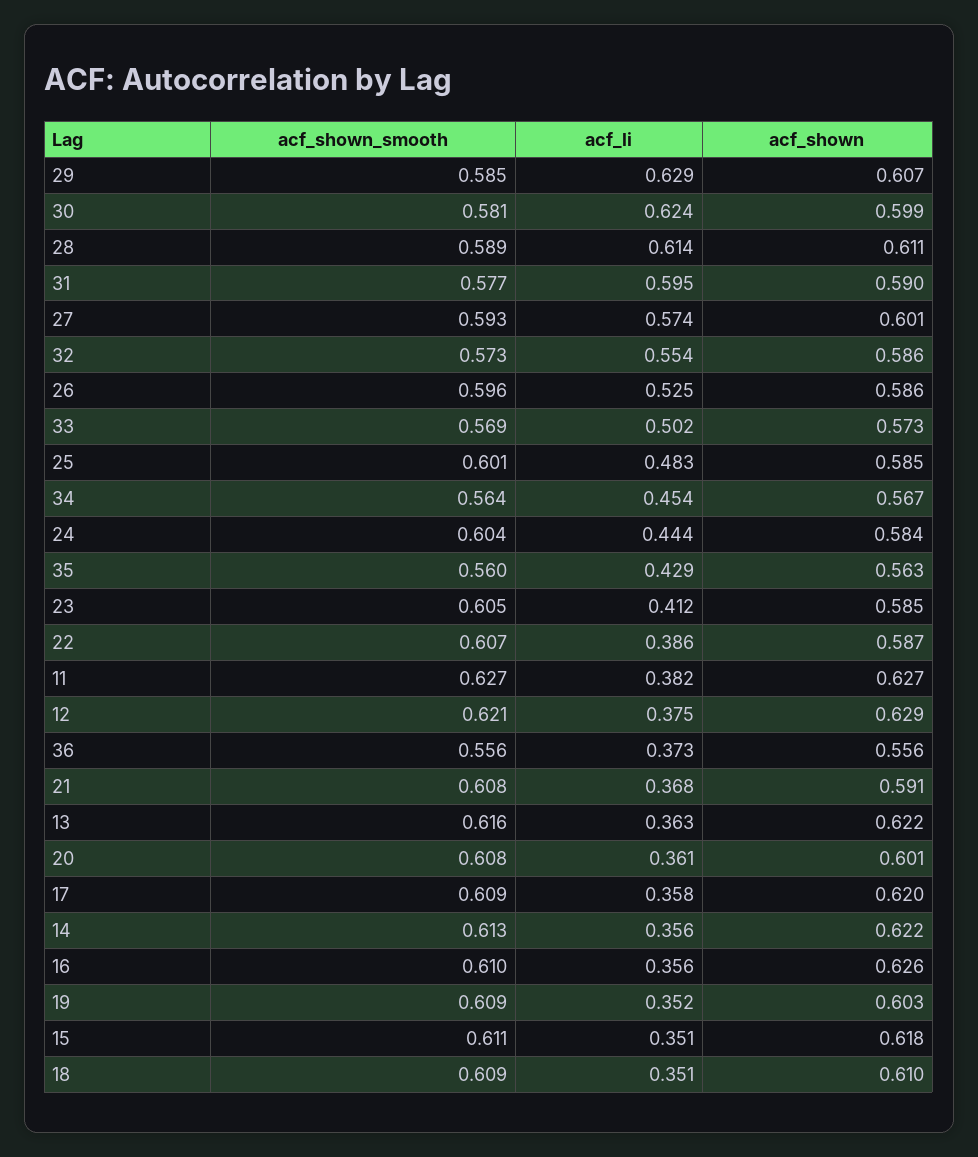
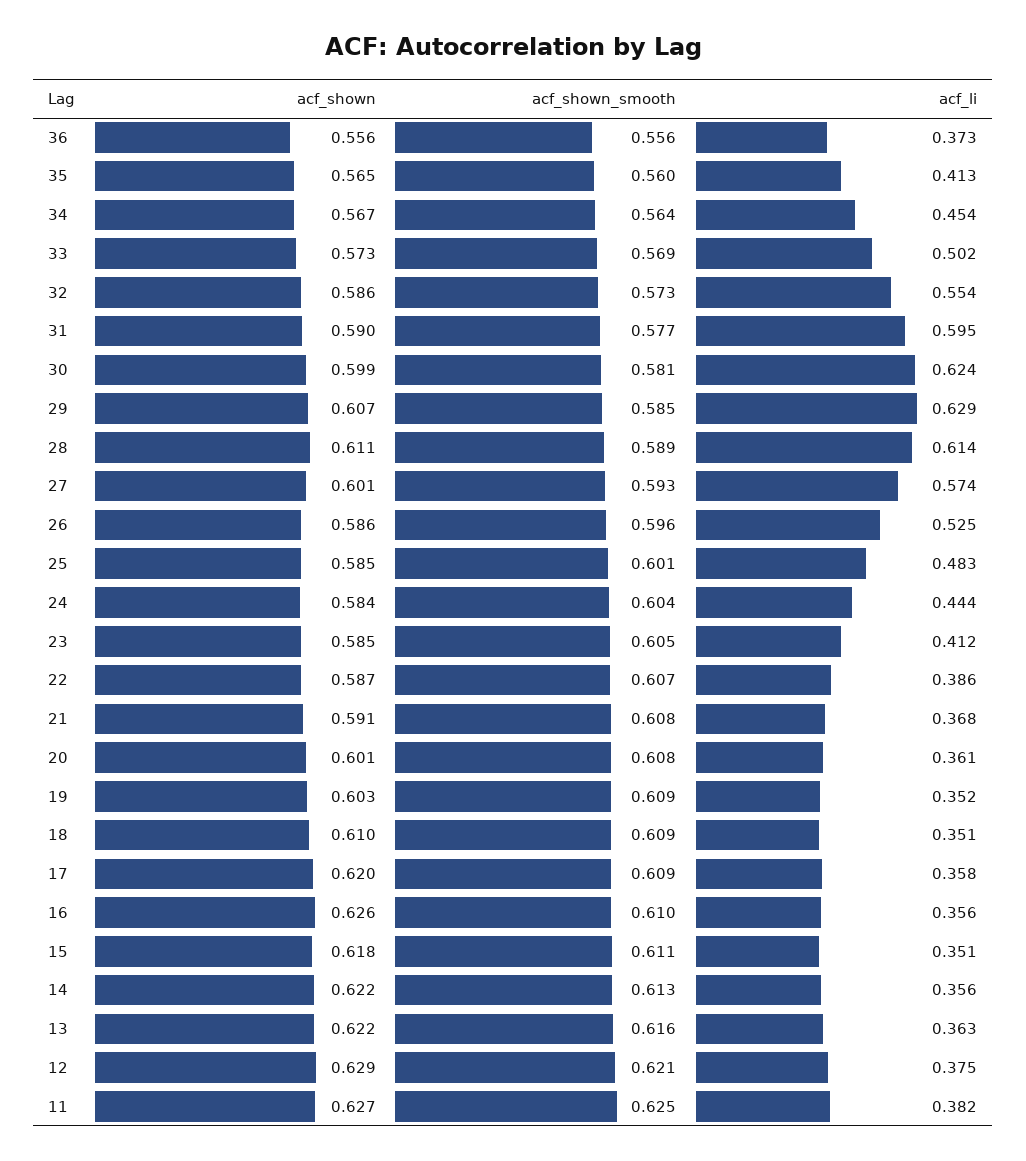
  {
    "acf_shown_smooth": {
      "29": 0.585,
      "30": 0.581,
      "28": 0.589,
      "31": 0.577,
      "27": 0.593,
      "32": 0.573,
      "26": 0.596,
      "33": 0.569,
      "25": 0.601,
      "34": 0.564,
      "24": 0.604,
      "35": 0.56,
      "23": 0.605,
      "22": 0.607,
-     "11": 0.627,
+     "11": 0.625,
      "12": 0.621,
      "36": 0.556,
      "21": 0.608,
      "13": 0.616,
      "20": 0.608,
      "17": 0.609,
      "14": 0.613,
      "16": 0.61,
      "19": 0.609,
      "15": 0.611,
      "18": 0.609
    },
    "acf_li": {
      "29": 0.629,
      "30": 0.624,
      "28": 0.614,
      "31": 0.595,
      "27": 0.574,
      "32": 0.554,
      "26": 0.525,
      "33": 0.502,
      "25": 0.483,
      "34": 0.454,
      "24": 0.444,
-     "35": 0.429,
+     "35": 0.413,
      "23": 0.412,
      "22": 0.386,
      "11": 0.382,
      "12": 0.375,
      "36": 0.373,
      "21": 0.368,
      "13": 0.363,
      "20": 0.361,
      "17": 0.358,
      "14": 0.356,
      "16": 0.356,
      "19": 0.352,
      "15": 0.351,
      "18": 0.351
    },
    "acf_shown": {
      "29": 0.607,
      "30": 0.599,
      "28": 0.611,
      "31": 0.59,
      "27": 0.601,
      "32": 0.586,
      "26": 0.586,
      "33": 0.573,
      "25": 0.585,
      "34": 0.567,
      "24": 0.584,
-     "35": 0.563,
+     "35": 0.565,
      "23": 0.585,
      "22": 0.587,
      "11": 0.627,
      "12": 0.629,
      "36": 0.556,
      "21": 0.591,
      "13": 0.622,
      "20": 0.601,
      "17": 0.62,
      "14": 0.622,
      "16": 0.626,
      "19": 0.603,
      "15": 0.618,
      "18": 0.61
    }
  }

